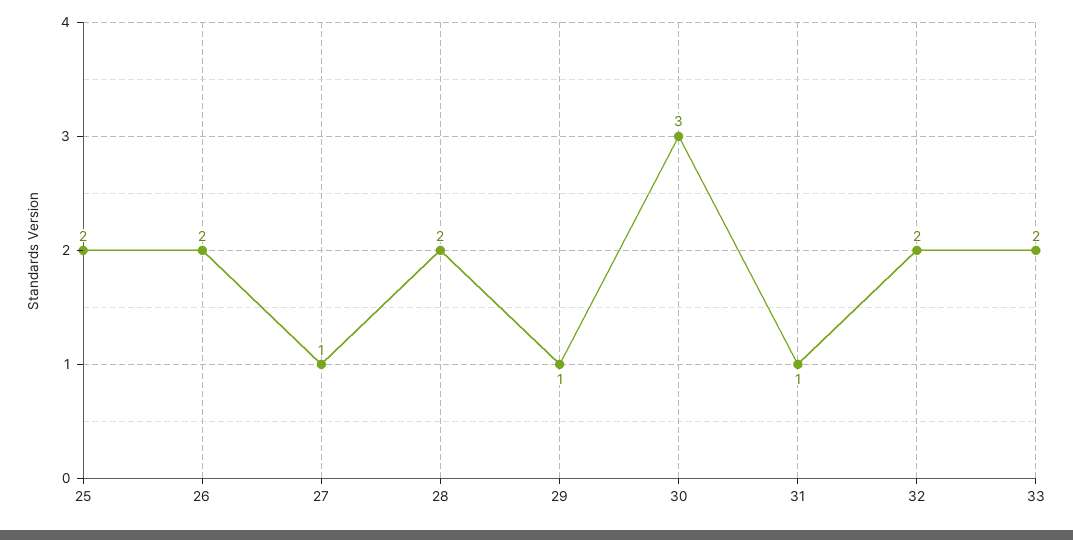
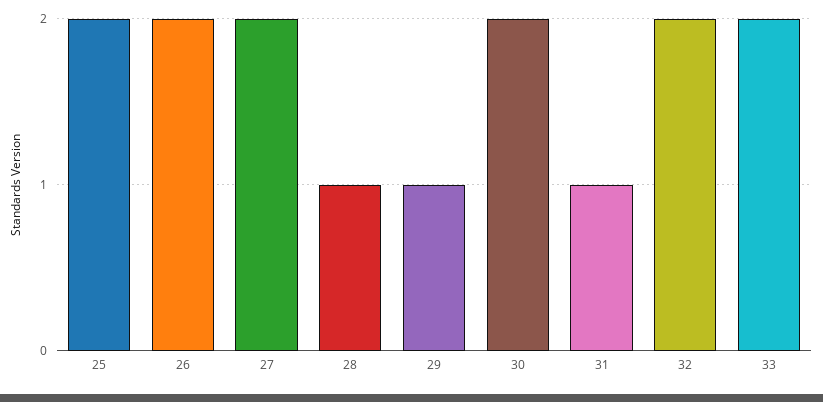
  {
    "25": 2,
    "26": 2,
-   "27": 1,
+   "27": 2,
-   "28": 2,
+   "28": 1,
    "29": 1,
-   "30": 3,
+   "30": 2,
    "31": 1,
    "32": 2,
    "33": 2
  }

